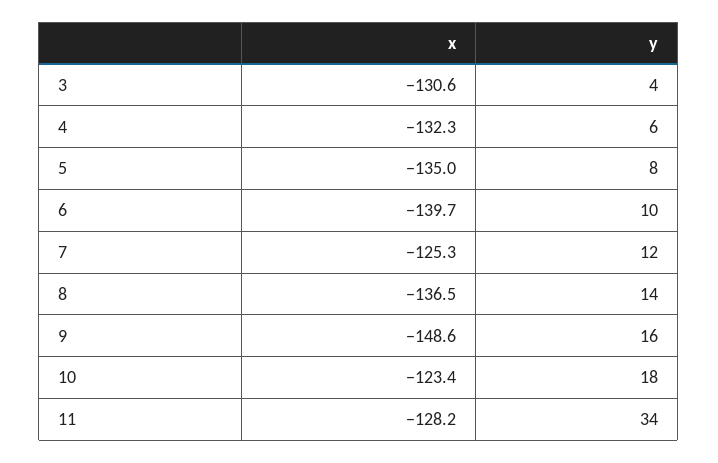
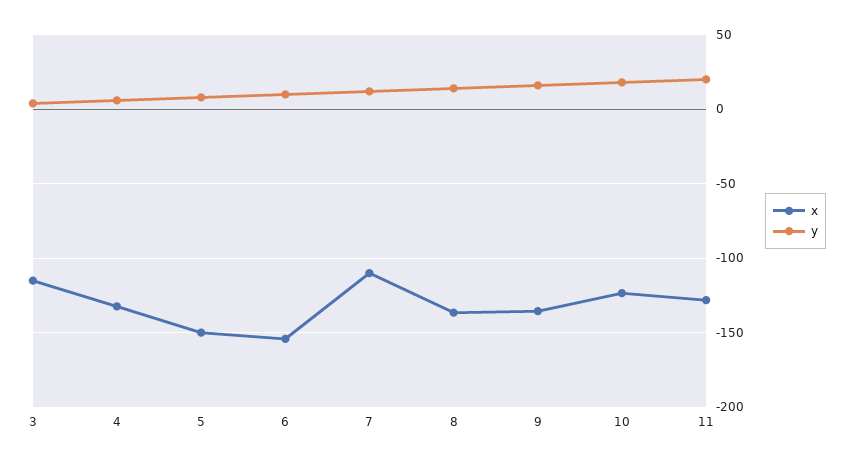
  {
    "x": {
-     "3": -130.6,
+     "3": -115,
      "4": -132.3,
-     "5": -135,
+     "5": -150,
-     "6": -139.7,
+     "6": -155,
-     "7": -125.3,
+     "7": -110,
      "8": -136.5,
-     "9": -148.6,
+     "9": -135,
      "10": -123.4,
      "11": -128.2
    },
    "y": {
      "3": 4,
      "4": 6,
      "5": 8,
      "6": 10,
      "7": 12,
      "8": 14,
      "9": 16,
      "10": 18,
-     "11": 34
+     "11": 20
    }
  }

